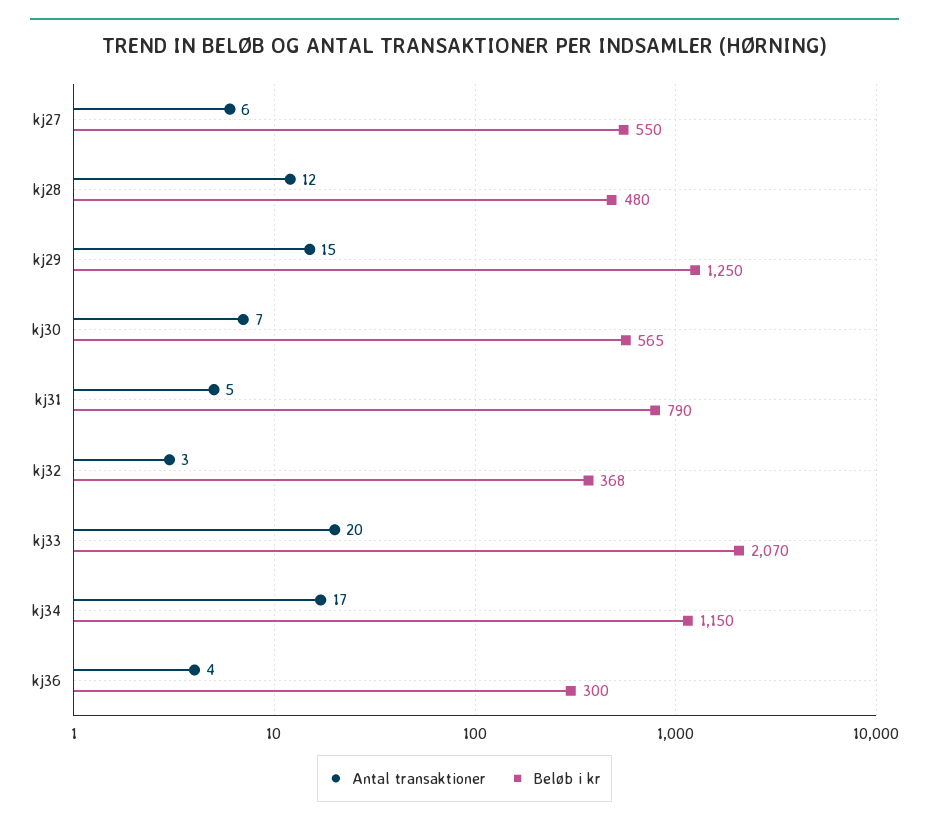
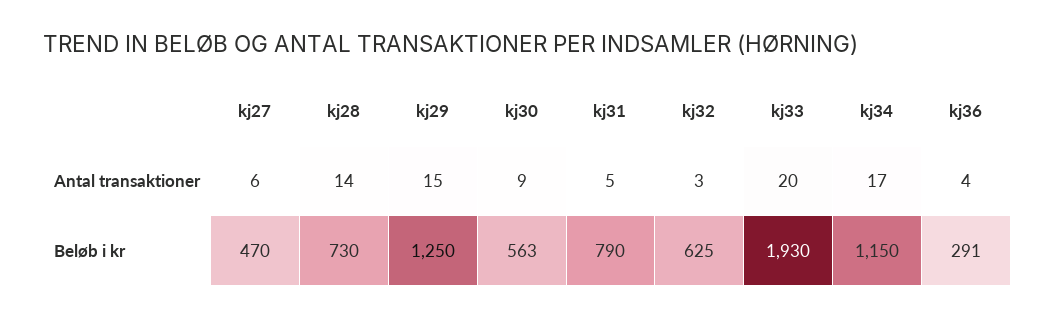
  {
    "Antal transaktioner": {
      "kj27": 6,
-     "kj28": 12,
+     "kj28": 14,
      "kj29": 15,
-     "kj30": 7,
+     "kj30": 9,
      "kj31": 5,
      "kj32": 3,
      "kj33": 20,
      "kj34": 17,
      "kj36": 4
    },
    "Beløb i kr": {
-     "kj27": 550,
+     "kj27": 470,
-     "kj28": 480,
+     "kj28": 730,
      "kj29": 1250,
-     "kj30": 565,
+     "kj30": 563,
      "kj31": 790,
-     "kj32": 368,
+     "kj32": 625,
-     "kj33": 2070,
+     "kj33": 1930,
      "kj34": 1150,
-     "kj36": 300
+     "kj36": 291
    }
  }

